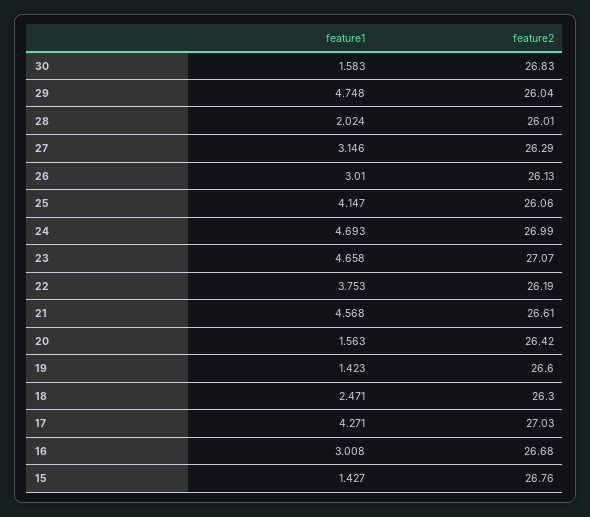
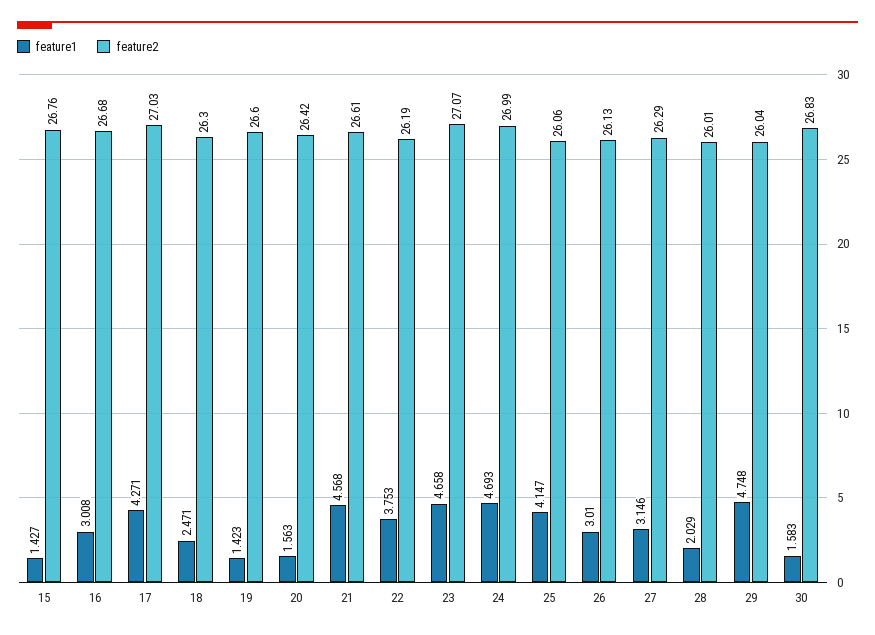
  {
    "feature1": {
      "30": 1.583,
      "29": 4.748,
-     "28": 2.024,
+     "28": 2.029,
      "27": 3.146,
      "26": 3.01,
      "25": 4.147,
      "24": 4.693,
      "23": 4.658,
      "22": 3.753,
      "21": 4.568,
      "20": 1.563,
      "19": 1.423,
      "18": 2.471,
      "17": 4.271,
      "16": 3.008,
      "15": 1.427
    },
    "feature2": {
      "30": 26.83,
      "29": 26.04,
      "28": 26.01,
      "27": 26.29,
      "26": 26.13,
      "25": 26.06,
      "24": 26.99,
      "23": 27.07,
      "22": 26.19,
      "21": 26.61,
      "20": 26.42,
      "19": 26.6,
      "18": 26.3,
      "17": 27.03,
      "16": 26.68,
      "15": 26.76
    }
  }

